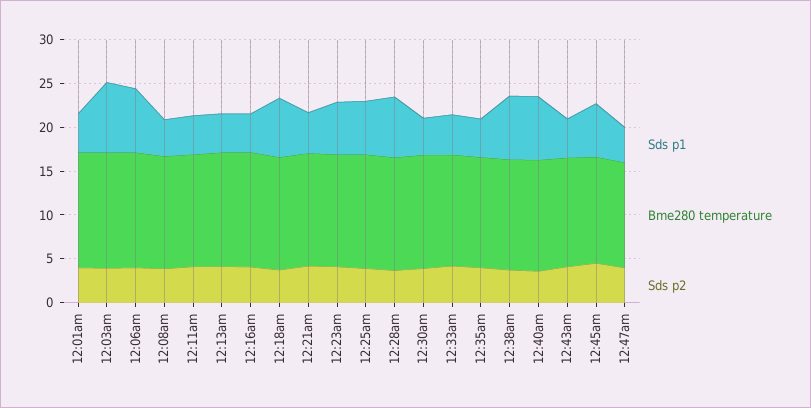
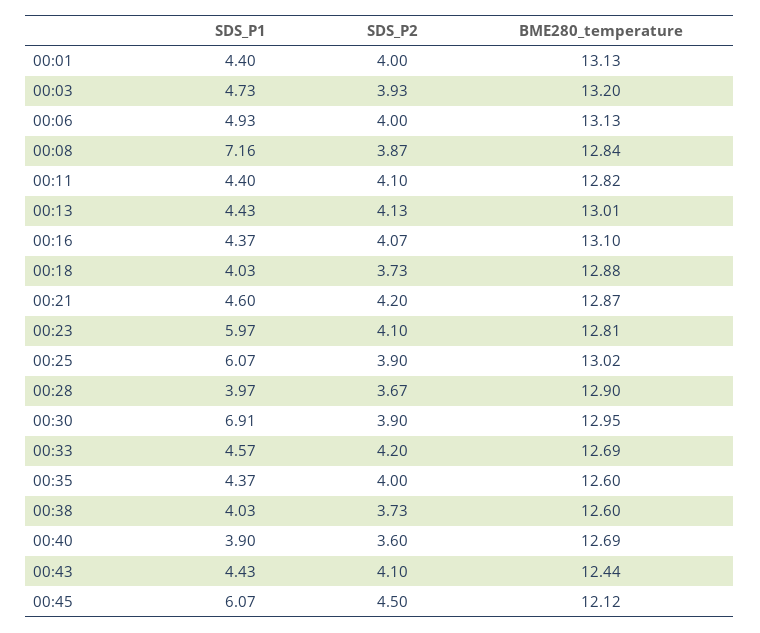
  {
    "Sds p1": {
      "12:01am": 4.4,
-     "12:03am": 8,
+     "12:03am": 4.73,
-     "12:06am": 7,
+     "12:06am": 4.93,
-     "12:08am": 4,
+     "12:08am": 7.16,
      "12:11am": 4.4,
      "12:13am": 4.43,
      "12:16am": 4.37,
-     "12:18am": 7,
+     "12:18am": 4.03,
      "12:21am": 4.6,
      "12:23am": 5.97,
      "12:25am": 6.07,
-     "12:28am": 7,
+     "12:28am": 3.97,
-     "12:30am": 4,
+     "12:30am": 6.91,
      "12:33am": 4.57,
      "12:35am": 4.37,
-     "12:38am": 7,
+     "12:38am": 4.03,
-     "12:40am": 7,
+     "12:40am": 3.9,
      "12:43am": 4.43,
-     "12:45am": 6.07,
+     "12:45am": 6.07
-     "12:47am": 4
    },
    "Bme280 temperature": {
      "12:01am": 13.13,
      "12:03am": 13.2,
      "12:06am": 13.13,
      "12:08am": 12.84,
      "12:11am": 12.82,
      "12:13am": 13.01,
      "12:16am": 13.1,
      "12:18am": 12.88,
      "12:21am": 12.87,
      "12:23am": 12.81,
      "12:25am": 13.02,
      "12:28am": 12.9,
      "12:30am": 12.95,
      "12:33am": 12.69,
      "12:35am": 12.6,
      "12:38am": 12.6,
      "12:40am": 12.69,
      "12:43am": 12.44,
-     "12:45am": 12.12,
+     "12:45am": 12.12
-     "12:47am": 12
    },
    "Sds p2": {
      "12:01am": 4,
      "12:03am": 3.93,
      "12:06am": 4,
      "12:08am": 3.87,
      "12:11am": 4.1,
      "12:13am": 4.13,
      "12:16am": 4.07,
      "12:18am": 3.73,
      "12:21am": 4.2,
      "12:23am": 4.1,
      "12:25am": 3.9,
      "12:28am": 3.67,
      "12:30am": 3.9,
      "12:33am": 4.2,
      "12:35am": 4,
      "12:38am": 3.73,
      "12:40am": 3.6,
      "12:43am": 4.1,
-     "12:45am": 4.5,
+     "12:45am": 4.5
-     "12:47am": 4
    }
  }

